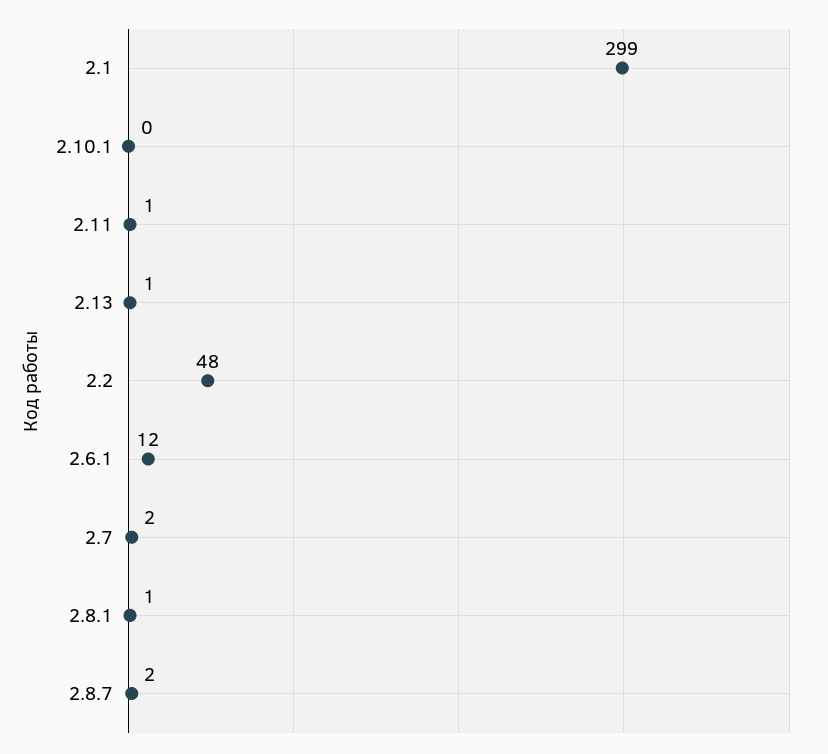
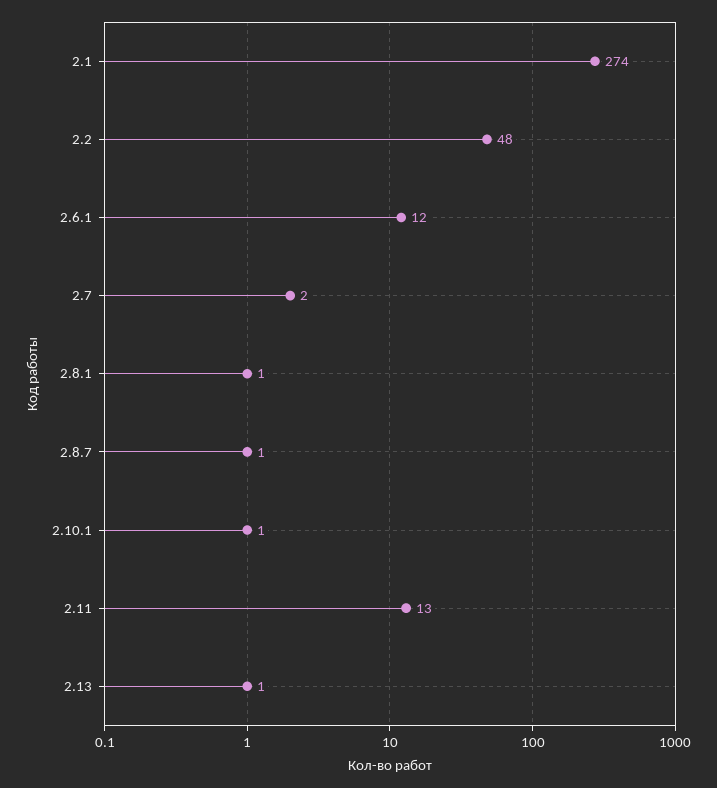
  {
-   "2.1": 299,
+   "2.1": 274,
-   "2.10.1": 0,
+   "2.10.1": 1,
-   "2.11": 1,
+   "2.11": 13,
    "2.13": 1,
    "2.2": 48,
    "2.6.1": 12,
    "2.7": 2,
    "2.8.1": 1,
-   "2.8.7": 2
+   "2.8.7": 1
  }

